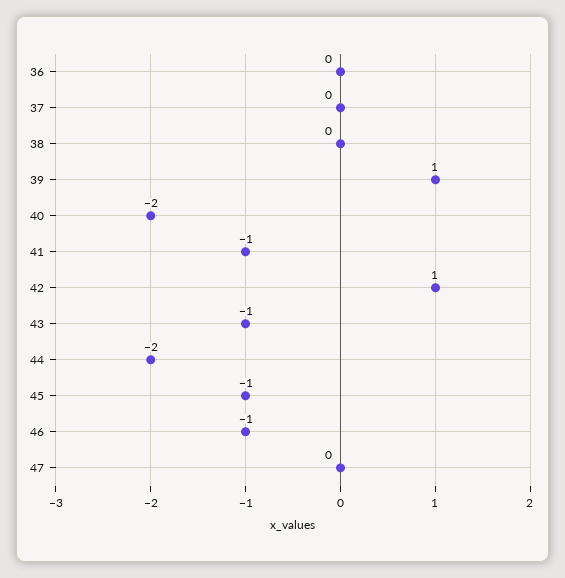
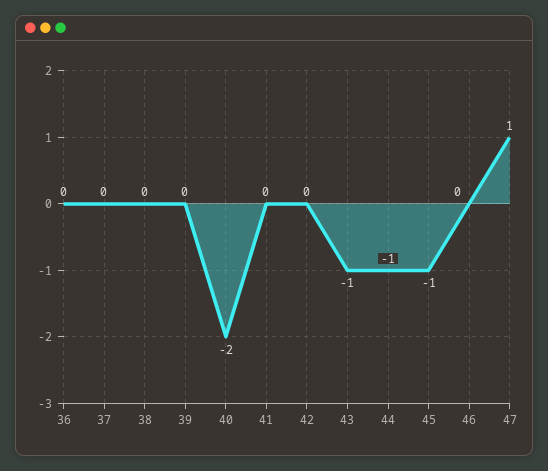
  {
    "36": 0,
    "37": 0,
    "38": 0,
-   "39": 1,
+   "39": 0,
    "40": -2,
-   "41": -1,
+   "41": 0,
-   "42": 1,
+   "42": 0,
    "43": -1,
-   "44": -2,
+   "44": -1,
    "45": -1,
-   "46": -1,
+   "46": 0,
-   "47": 0
+   "47": 1
  }

